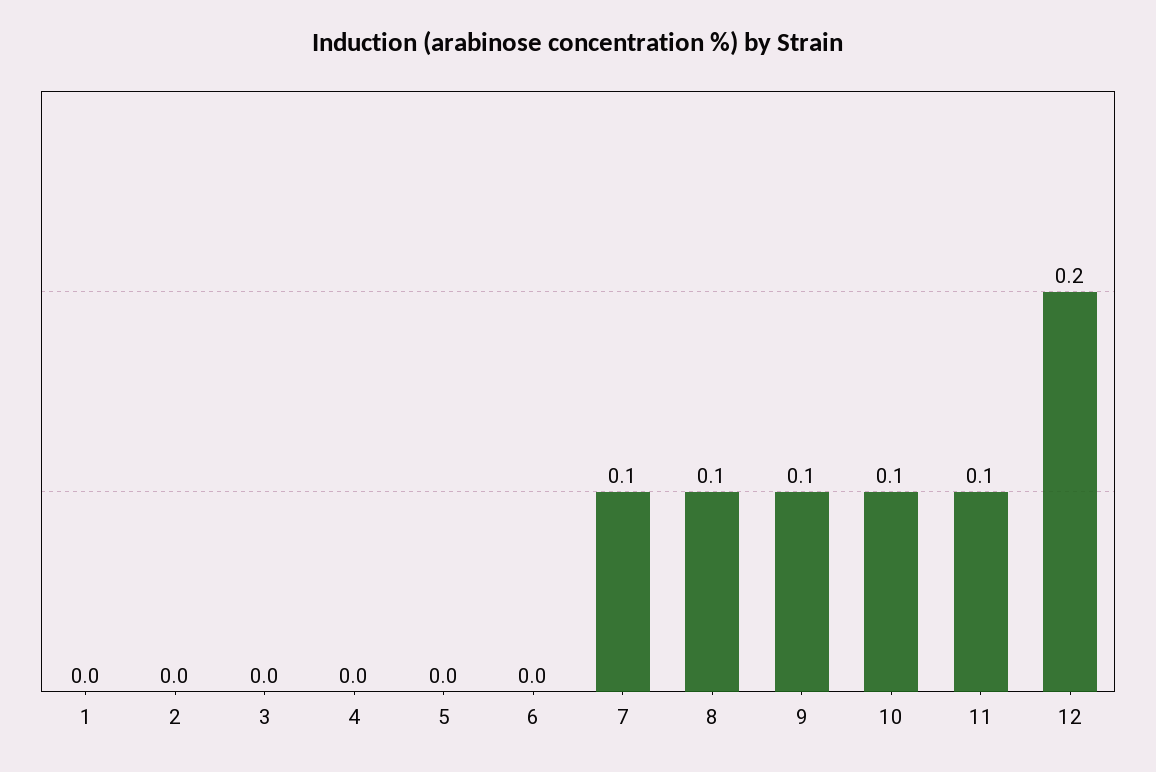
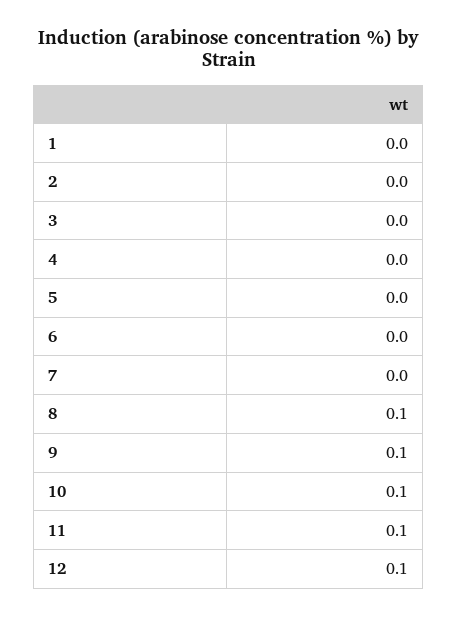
  {
    "1": 0,
    "2": 0,
    "3": 0,
    "4": 0,
    "5": 0,
    "6": 0,
-   "7": 0.1,
+   "7": 0,
    "8": 0.1,
    "9": 0.1,
    "10": 0.1,
    "11": 0.1,
-   "12": 0.2
+   "12": 0.1
  }

